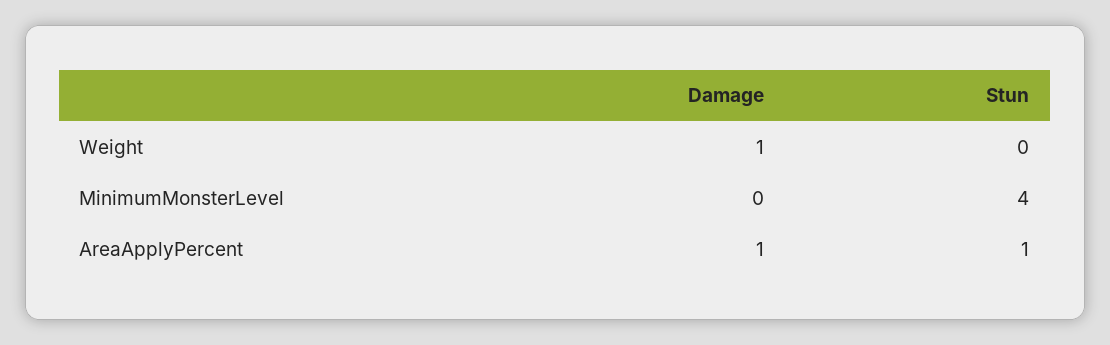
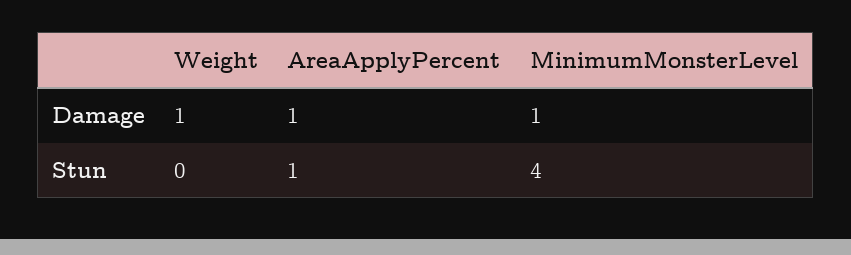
  {
    "Damage": {
      "Weight": 1,
-     "MinimumMonsterLevel": 0,
+     "MinimumMonsterLevel": 1,
      "AreaApplyPercent": 1
    },
    "Stun": {
      "Weight": 0,
      "MinimumMonsterLevel": 4,
      "AreaApplyPercent": 1
    }
  }

